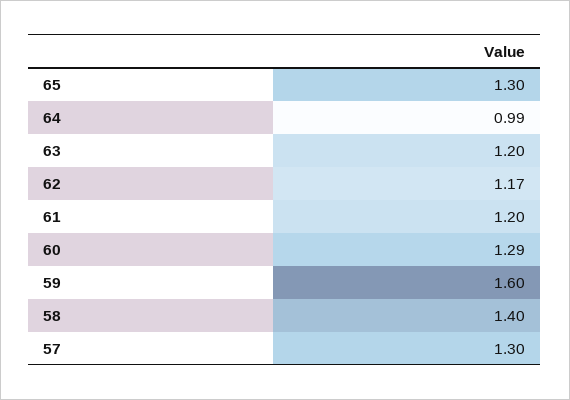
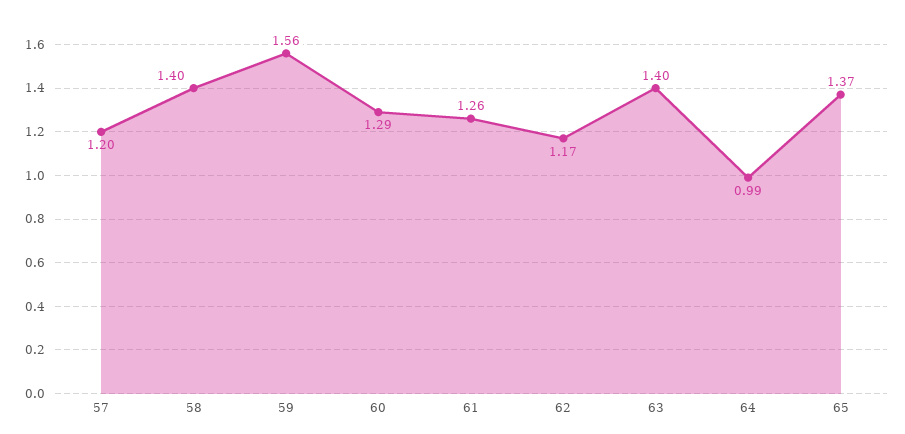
  {
-   "65": 1.3,
+   "65": 1.37,
    "64": 0.99,
-   "63": 1.2,
+   "63": 1.4,
    "62": 1.17,
-   "61": 1.2,
+   "61": 1.26,
    "60": 1.29,
-   "59": 1.6,
+   "59": 1.56,
    "58": 1.4,
-   "57": 1.3
+   "57": 1.2
  }

